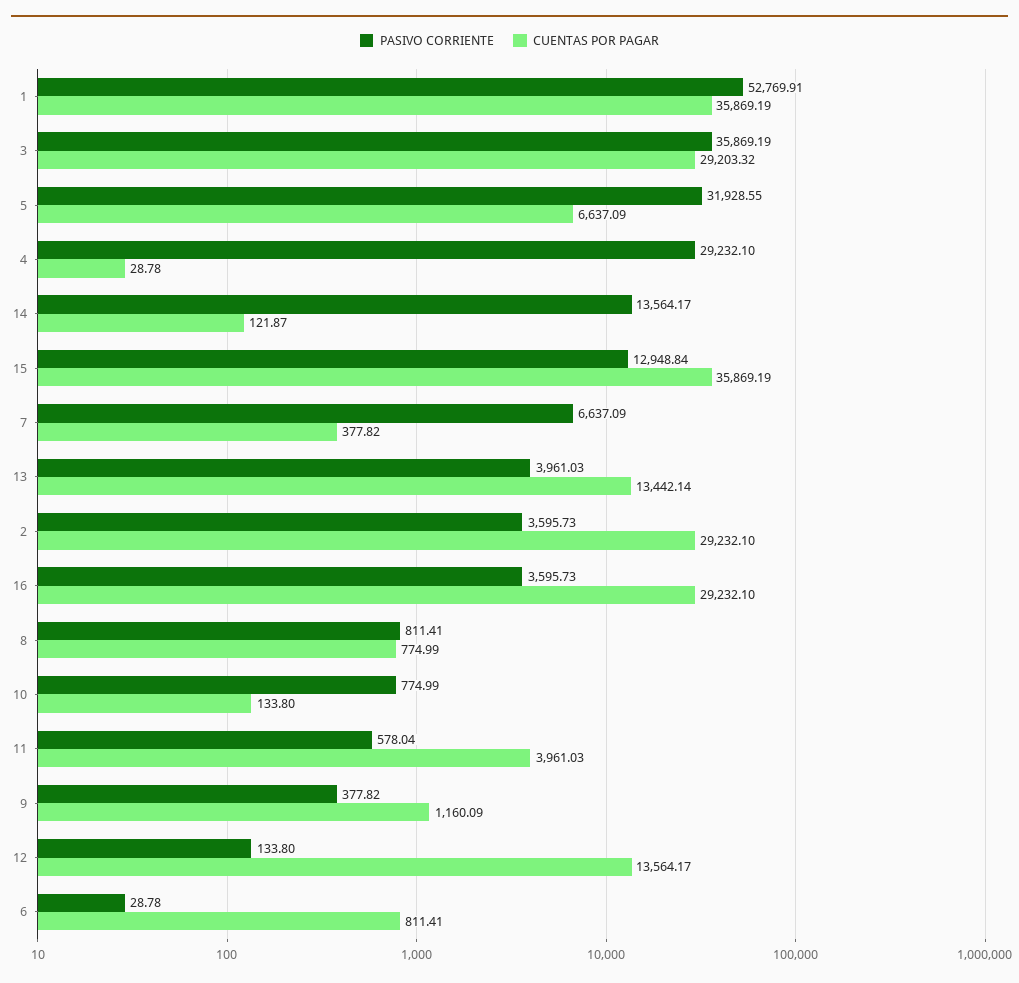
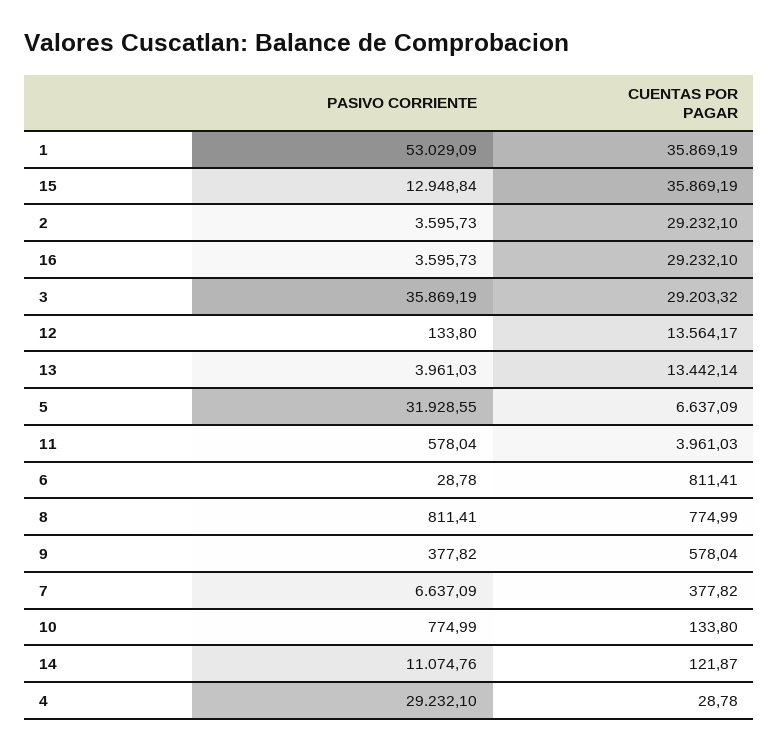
  {
    "PASIVO CORRIENTE": {
-     "1": 52769.91,
+     "1": 53029.09,
      "3": 35869.19,
      "5": 31928.55,
      "4": 29232.1,
-     "14": 13564.17,
+     "14": 11074.76,
      "15": 12948.84,
      "7": 6637.09,
      "13": 3961.03,
      "2": 3595.73,
      "16": 3595.73,
      "8": 811.41,
      "10": 774.99,
      "11": 578.04,
      "9": 377.82,
      "12": 133.8,
      "6": 28.78
    },
    "CUENTAS POR PAGAR": {
      "1": 35869.19,
      "3": 29203.32,
      "5": 6637.09,
      "4": 28.78,
      "14": 121.87,
      "15": 35869.19,
      "7": 377.82,
      "13": 13442.14,
      "2": 29232.1,
      "16": 29232.1,
      "8": 774.99,
      "10": 133.8,
      "11": 3961.03,
-     "9": 1160.09,
+     "9": 578.04,
      "12": 13564.17,
      "6": 811.41
    }
  }

